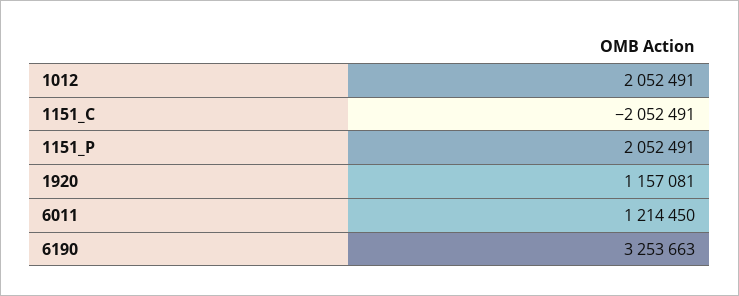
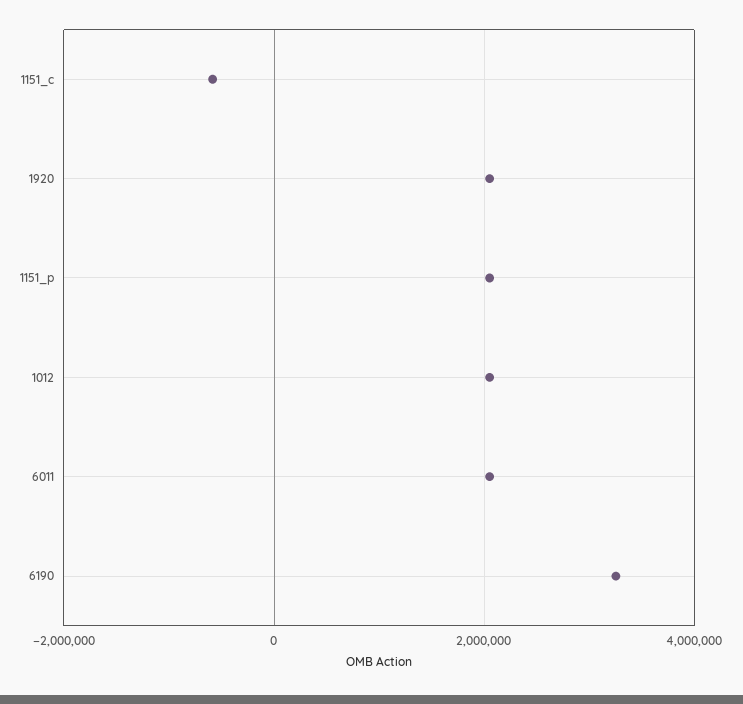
  {
    "1012": 2052491,
-   "1151_C": -2052491,
+   "1151_C": -600000,
    "1151_P": 2052491,
-   "1920": 1157081,
+   "1920": 2000000,
-   "6011": 1214450,
+   "6011": 2000000,
    "6190": 3253663
  }

